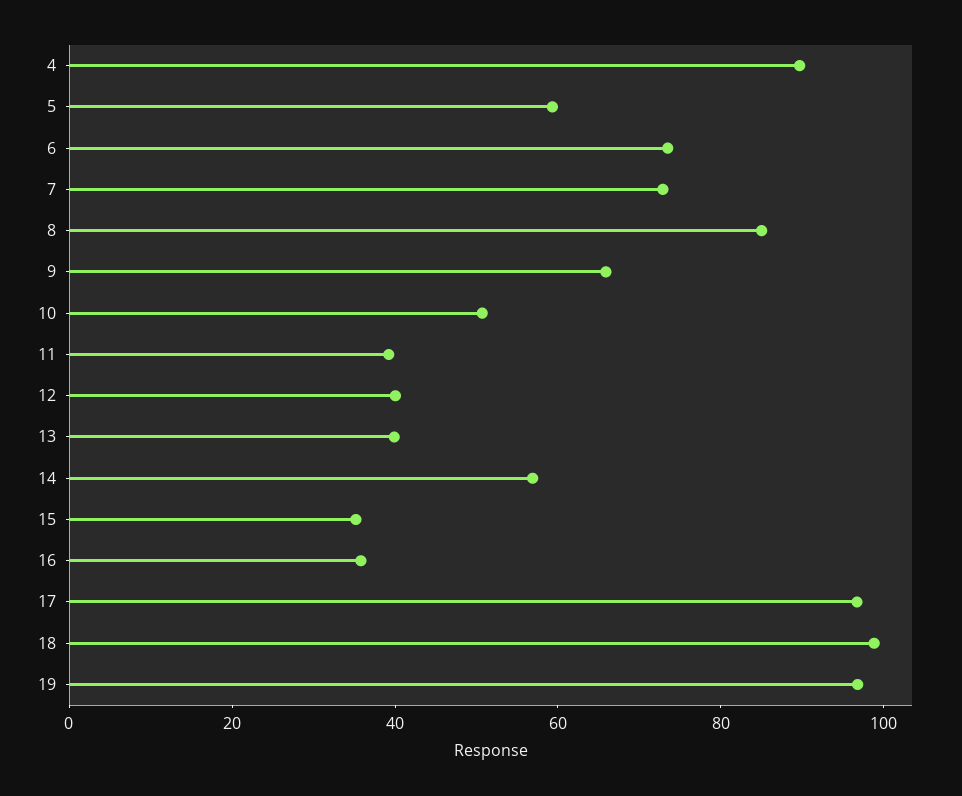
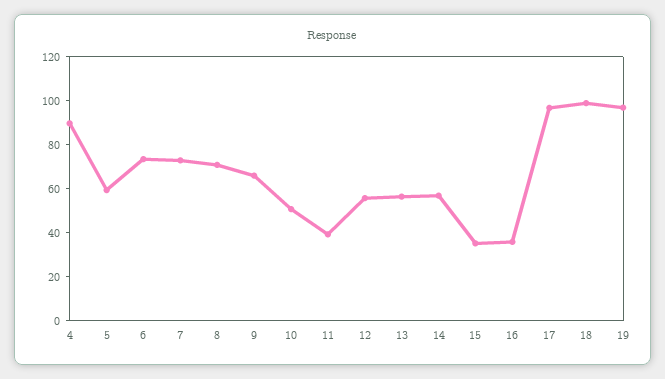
  {
    "4": 90,
    "5": 60,
    "6": 75,
    "7": 75,
-   "8": 85,
+   "8": 70,
    "9": 65,
    "10": 50,
    "11": 40,
-   "12": 40,
+   "12": 55,
-   "13": 40,
+   "13": 55,
    "14": 55,
    "15": 35,
    "16": 35,
    "17": 95,
    "18": 100,
    "19": 95
  }

